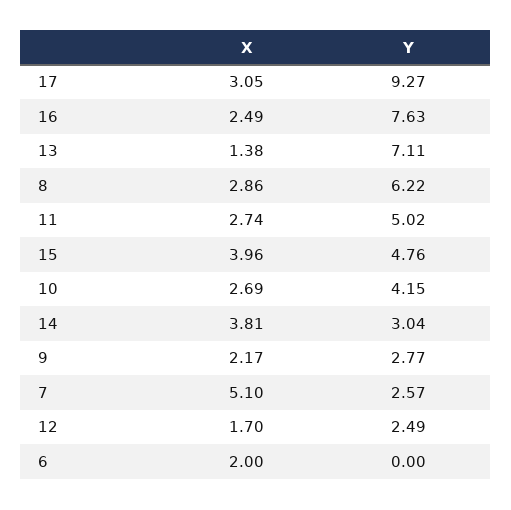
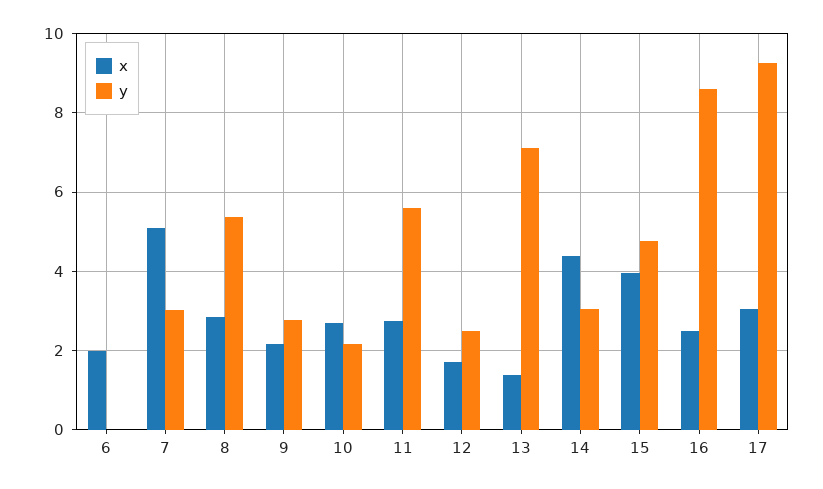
  {
    "X": {
      "17": 3.05,
      "16": 2.49,
      "13": 1.38,
      "8": 2.86,
      "11": 2.74,
      "15": 3.96,
      "10": 2.69,
-     "14": 3.81,
+     "14": 4.4,
      "9": 2.17,
      "7": 5.1,
      "12": 1.7,
      "6": 2
    },
    "Y": {
      "17": 9.27,
-     "16": 7.63,
+     "16": 8.6,
      "13": 7.11,
-     "8": 6.22,
+     "8": 5.4,
-     "11": 5.02,
+     "11": 5.6,
      "15": 4.76,
-     "10": 4.15,
+     "10": 2.2,
      "14": 3.04,
      "9": 2.77,
-     "7": 2.57,
+     "7": 3,
      "12": 2.49,
      "6": 0
    }
  }

